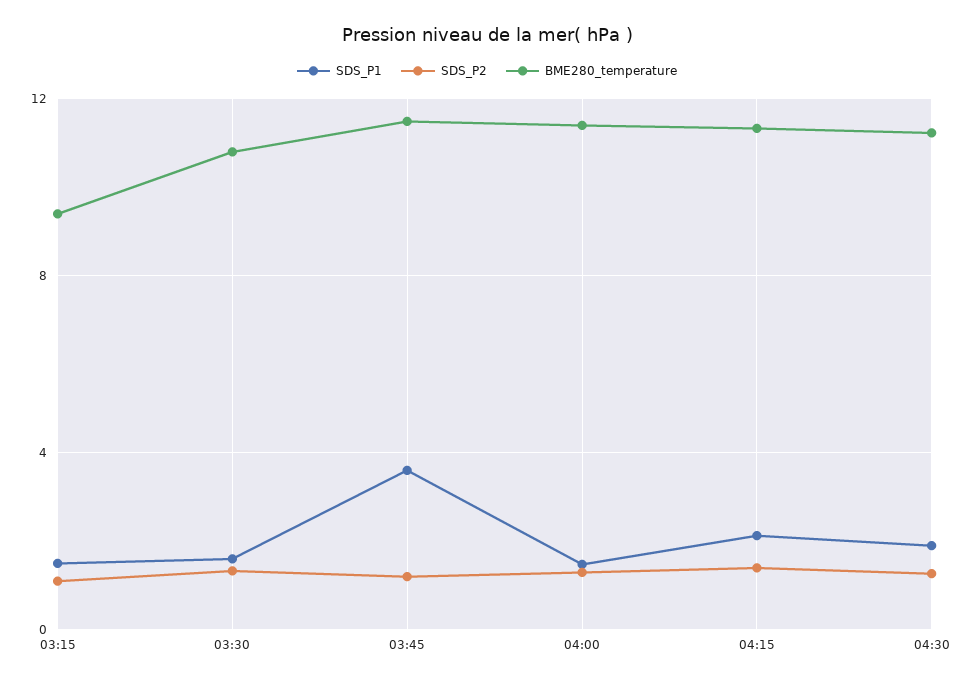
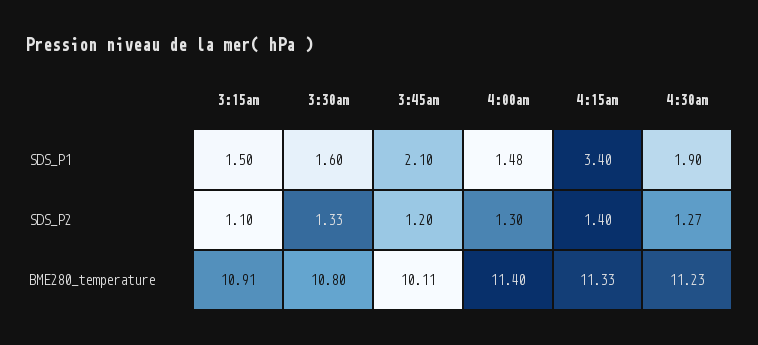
  {
    "SDS_P1": {
      "03:15": 1.5,
      "03:30": 1.6,
-     "03:45": 3.5,
+     "03:45": 2.1,
      "04:00": 1.48,
-     "04:15": 2,
+     "04:15": 3.4,
      "04:30": 1.9
    },
    "SDS_P2": {
      "03:15": 1.1,
      "03:30": 1.33,
      "03:45": 1.2,
      "04:00": 1.3,
      "04:15": 1.4,
      "04:30": 1.27
    },
    "BME280_temperature": {
-     "03:15": 9.5,
+     "03:15": 10.91,
      "03:30": 10.8,
-     "03:45": 11.5,
+     "03:45": 10.11,
      "04:00": 11.4,
      "04:15": 11.33,
      "04:30": 11.23
    }
  }

